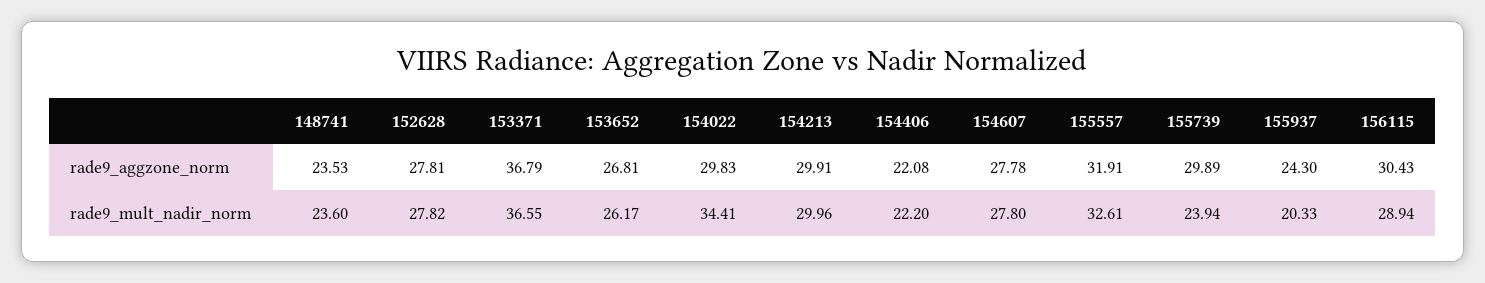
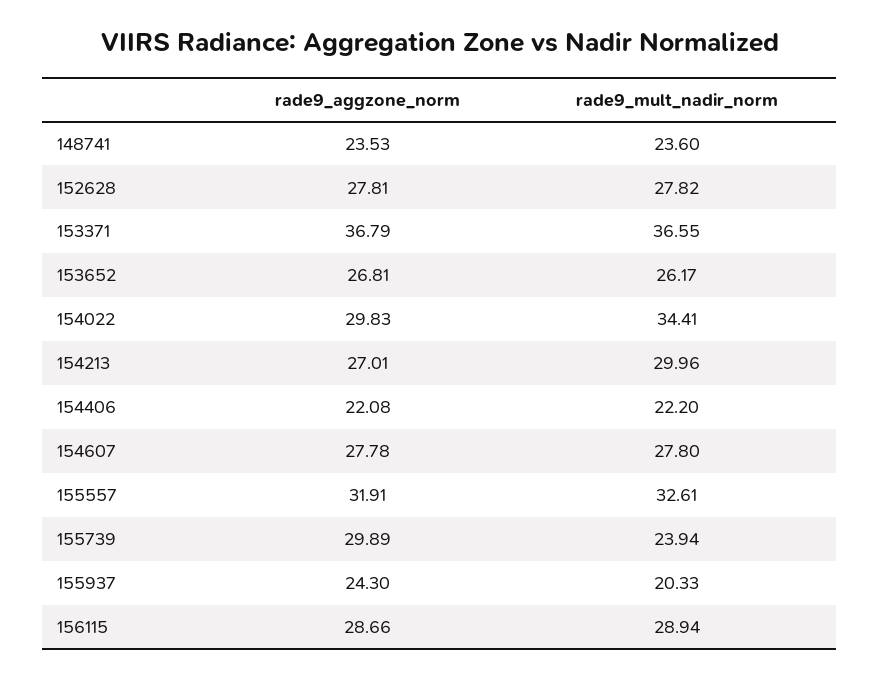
  {
    "148741": {
      "rade9_aggzone_norm": 23.53,
      "rade9_mult_nadir_norm": 23.6
    },
    "152628": {
      "rade9_aggzone_norm": 27.81,
      "rade9_mult_nadir_norm": 27.82
    },
    "153371": {
      "rade9_aggzone_norm": 36.79,
      "rade9_mult_nadir_norm": 36.55
    },
    "153652": {
      "rade9_aggzone_norm": 26.81,
      "rade9_mult_nadir_norm": 26.17
    },
    "154022": {
      "rade9_aggzone_norm": 29.83,
      "rade9_mult_nadir_norm": 34.41
    },
    "154213": {
-     "rade9_aggzone_norm": 29.91,
+     "rade9_aggzone_norm": 27.01,
      "rade9_mult_nadir_norm": 29.96
    },
    "154406": {
      "rade9_aggzone_norm": 22.08,
      "rade9_mult_nadir_norm": 22.2
    },
    "154607": {
      "rade9_aggzone_norm": 27.78,
      "rade9_mult_nadir_norm": 27.8
    },
    "155557": {
      "rade9_aggzone_norm": 31.91,
      "rade9_mult_nadir_norm": 32.61
    },
    "155739": {
      "rade9_aggzone_norm": 29.89,
      "rade9_mult_nadir_norm": 23.94
    },
    "155937": {
      "rade9_aggzone_norm": 24.3,
      "rade9_mult_nadir_norm": 20.33
    },
    "156115": {
-     "rade9_aggzone_norm": 30.43,
+     "rade9_aggzone_norm": 28.66,
      "rade9_mult_nadir_norm": 28.94
    }
  }

